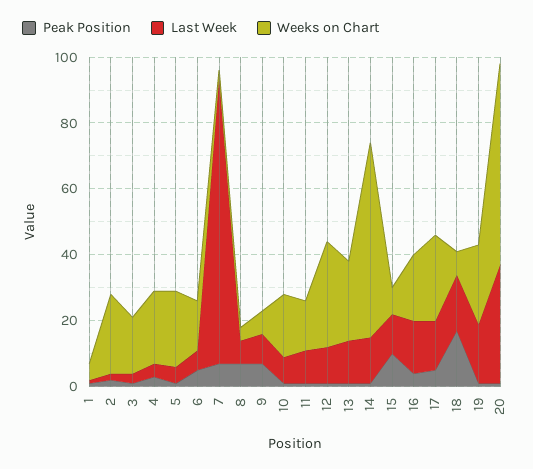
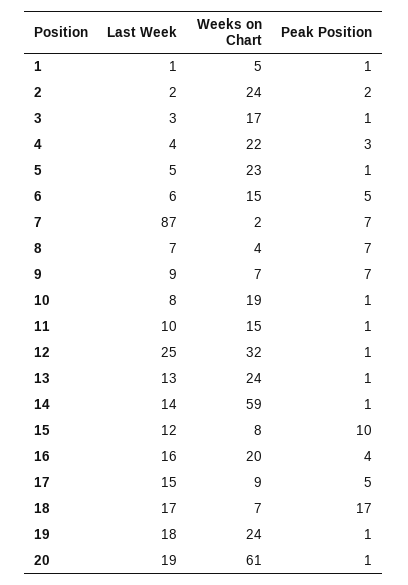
  {
    "Peak Position": {
      "1": 1,
      "2": 2,
      "3": 1,
      "4": 3,
      "5": 1,
      "6": 5,
      "7": 7,
      "8": 7,
      "9": 7,
      "10": 1,
      "11": 1,
      "12": 1,
      "13": 1,
      "14": 1,
      "15": 10,
      "16": 4,
      "17": 5,
      "18": 17,
      "19": 1,
      "20": 1
    },
    "Last Week": {
      "1": 1,
      "2": 2,
      "3": 3,
      "4": 4,
      "5": 5,
      "6": 6,
      "7": 87,
      "8": 7,
      "9": 9,
      "10": 8,
      "11": 10,
-     "12": 10,
+     "12": 25,
      "13": 13,
      "14": 14,
      "15": 12,
      "16": 16,
      "17": 15,
      "18": 17,
      "19": 18,
-     "20": 35
+     "20": 19
    },
    "Weeks on Chart": {
      "1": 5,
      "2": 24,
      "3": 17,
      "4": 22,
      "5": 23,
      "6": 15,
      "7": 2,
      "8": 4,
      "9": 7,
      "10": 19,
      "11": 15,
      "12": 32,
      "13": 24,
      "14": 59,
      "15": 8,
      "16": 20,
-     "17": 25,
+     "17": 9,
      "18": 7,
      "19": 24,
      "20": 61
    }
  }

